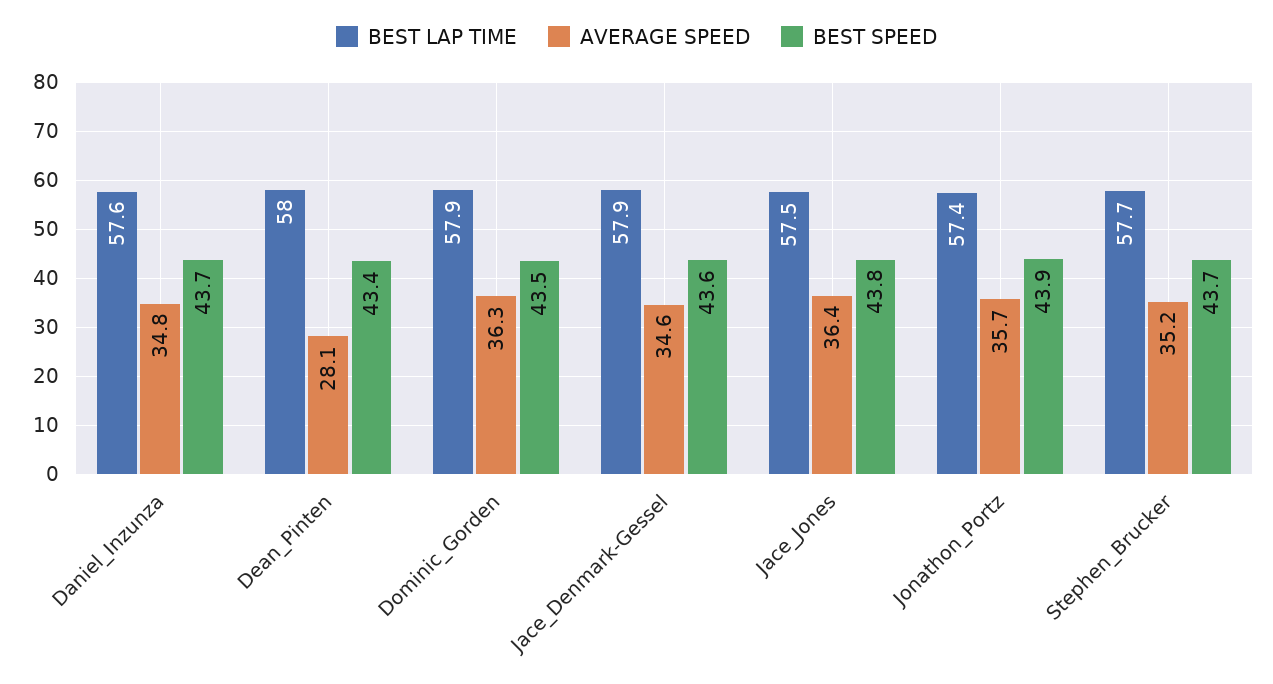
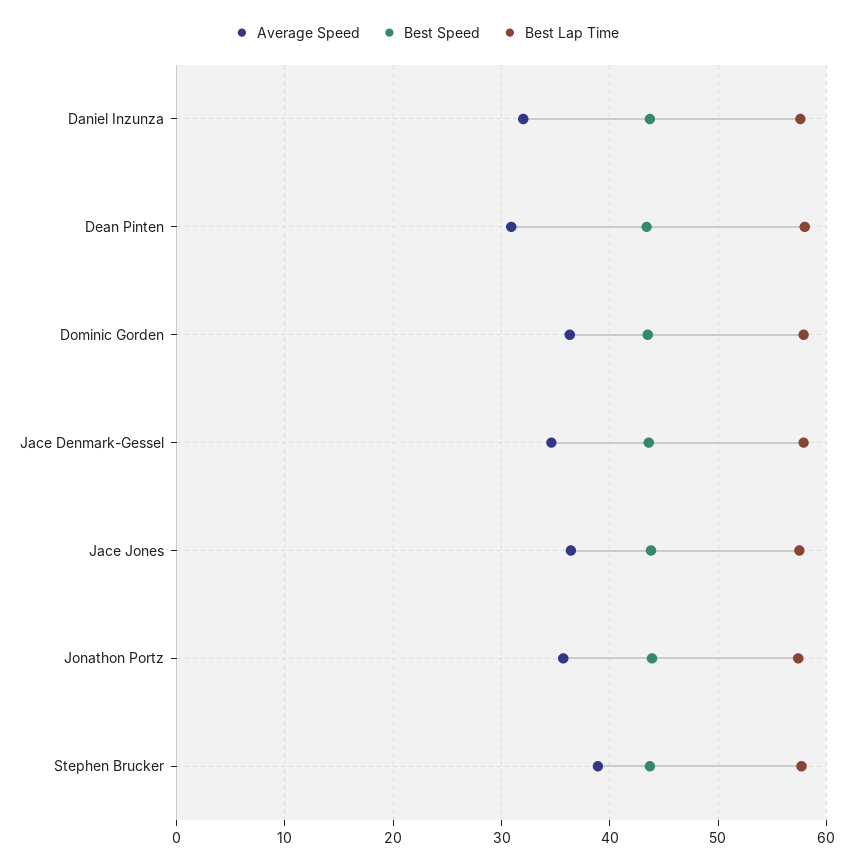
  {
    "BEST LAP TIME": {
      "Daniel_Inzunza": 57.6,
      "Dean_Pinten": 58,
      "Dominic_Gorden": 57.9,
      "Jace_Denmark-Gessel": 57.9,
      "Jace_Jones": 57.5,
      "Jonathon_Portz": 57.4,
      "Stephen_Brucker": 57.7
    },
    "AVERAGE SPEED": {
-     "Daniel_Inzunza": 34.8,
+     "Daniel_Inzunza": 32,
-     "Dean_Pinten": 28.1,
+     "Dean_Pinten": 31,
      "Dominic_Gorden": 36.3,
      "Jace_Denmark-Gessel": 34.6,
      "Jace_Jones": 36.4,
      "Jonathon_Portz": 35.7,
-     "Stephen_Brucker": 35.2
+     "Stephen_Brucker": 39
    },
    "BEST SPEED": {
      "Daniel_Inzunza": 43.7,
      "Dean_Pinten": 43.4,
      "Dominic_Gorden": 43.5,
      "Jace_Denmark-Gessel": 43.6,
      "Jace_Jones": 43.8,
      "Jonathon_Portz": 43.9,
      "Stephen_Brucker": 43.7
    }
  }

